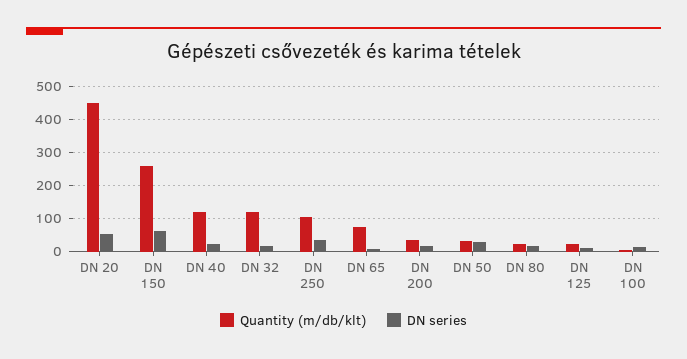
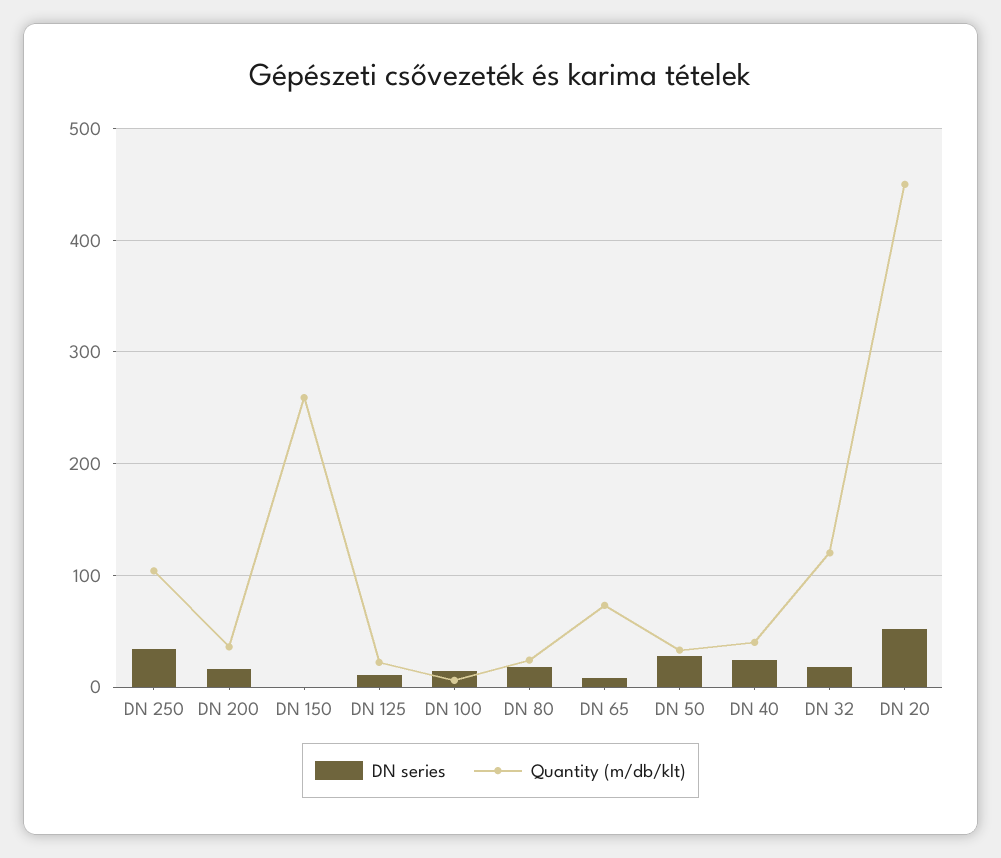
  {
    "Quantity (m/db/klt)": {
      "DN 20": 450,
      "DN 150": 260,
-     "DN 40": 120,
+     "DN 40": 40,
      "DN 32": 120,
      "DN 250": 100,
      "DN 65": 70,
      "DN 200": 40,
      "DN 50": 30,
      "DN 80": 20,
      "DN 125": 20,
      "DN 100": 10
    },
    "DN series": {
      "DN 20": 50,
-     "DN 150": 60,
+     "DN 150": 0,
      "DN 40": 20,
      "DN 32": 20,
      "DN 250": 30,
      "DN 65": 10,
      "DN 200": 20,
      "DN 50": 30,
      "DN 80": 20,
      "DN 125": 10,
      "DN 100": 10
    }
  }

